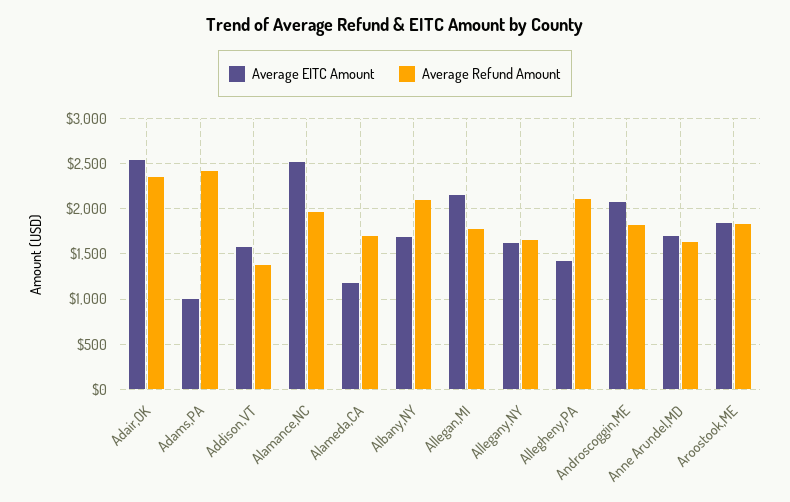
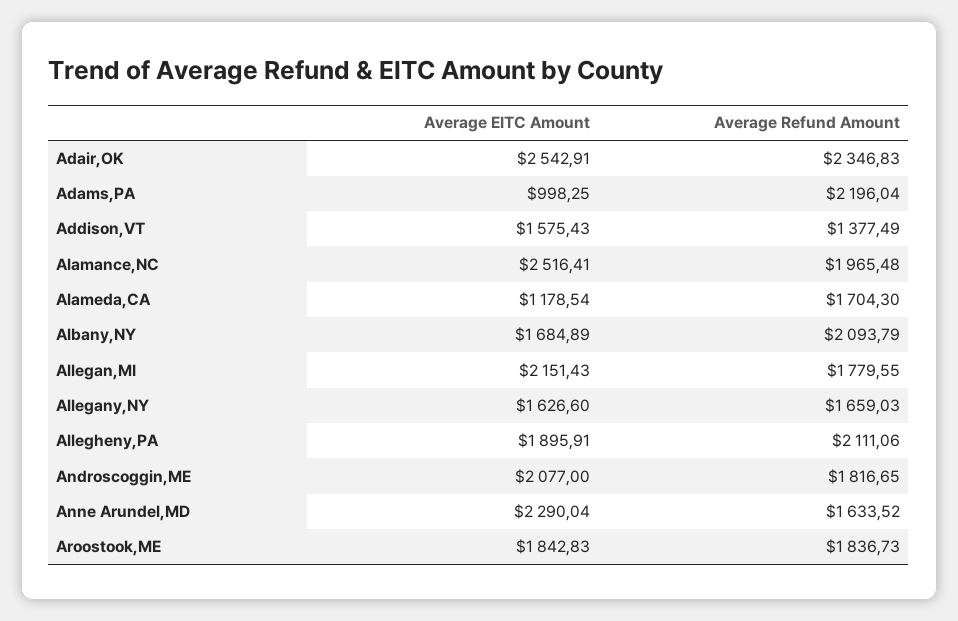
  {
    "Average EITC Amount": {
      "Adair,OK": 2542.91,
      "Adams,PA": 998.25,
      "Addison,VT": 1575.43,
      "Alamance,NC": 2516.41,
      "Alameda,CA": 1178.54,
      "Albany,NY": 1684.89,
      "Allegan,MI": 2151.43,
      "Allegany,NY": 1626.6,
-     "Allegheny,PA": 1400,
+     "Allegheny,PA": 1895.91,
      "Androscoggin,ME": 2077,
-     "Anne Arundel,MD": 1700,
+     "Anne Arundel,MD": 2290.04,
      "Aroostook,ME": 1842.83
    },
    "Average Refund Amount": {
      "Adair,OK": 2346.83,
-     "Adams,PA": 2400,
+     "Adams,PA": 2196.04,
      "Addison,VT": 1377.49,
      "Alamance,NC": 1965.48,
      "Alameda,CA": 1704.3,
      "Albany,NY": 2093.79,
      "Allegan,MI": 1779.55,
      "Allegany,NY": 1659.03,
      "Allegheny,PA": 2111.06,
      "Androscoggin,ME": 1816.65,
      "Anne Arundel,MD": 1633.52,
      "Aroostook,ME": 1836.73
    }
  }

